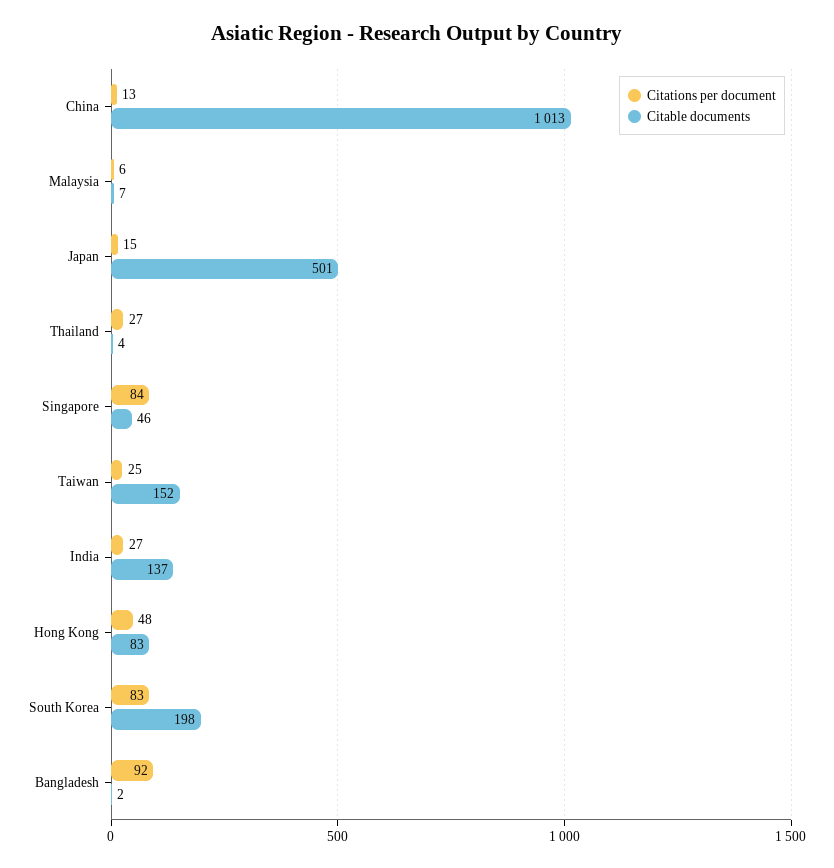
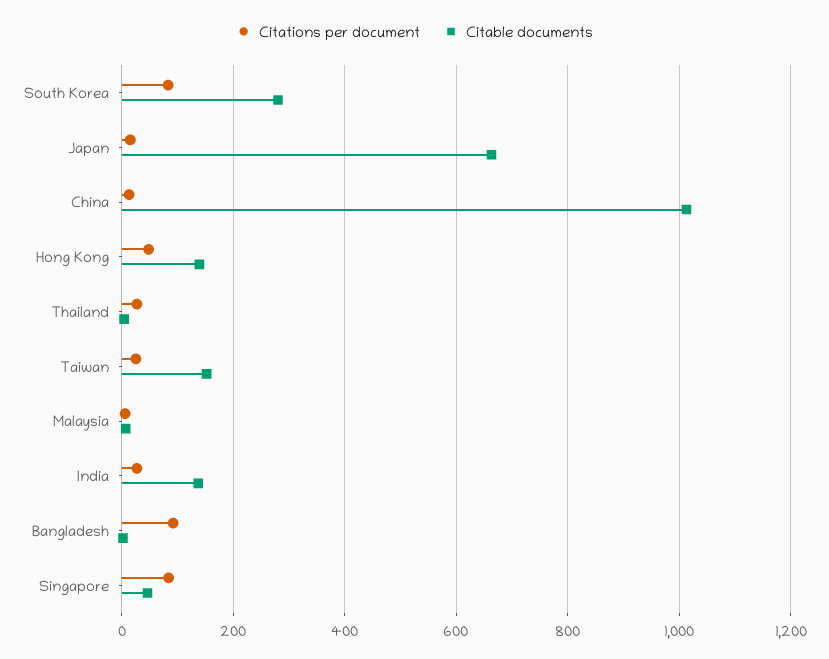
  {
    "Citations per document": {
      "China": 13,
      "Malaysia": 6,
      "Japan": 15,
      "Thailand": 27,
      "Singapore": 84,
      "Taiwan": 25,
      "India": 27,
      "Hong Kong": 48,
      "South Korea": 83,
      "Bangladesh": 92
    },
    "Citable documents": {
      "China": 1013,
      "Malaysia": 7,
-     "Japan": 501,
+     "Japan": 660,
      "Thailand": 4,
      "Singapore": 46,
      "Taiwan": 152,
      "India": 137,
-     "Hong Kong": 83,
+     "Hong Kong": 140,
-     "South Korea": 198,
+     "South Korea": 280,
      "Bangladesh": 2
    }
  }

